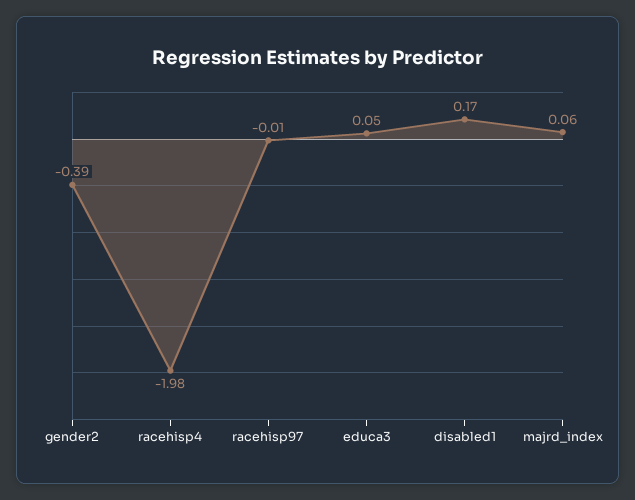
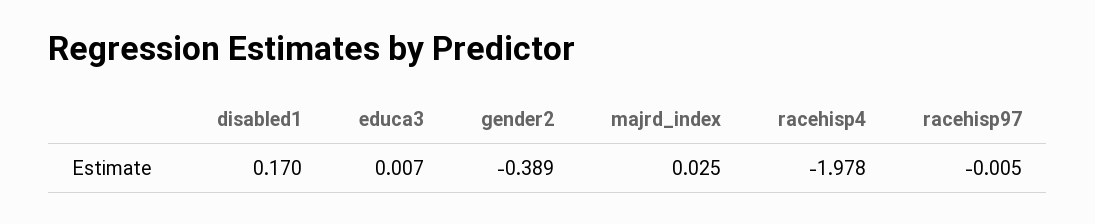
  {
    "gender2": -0.389,
    "racehisp4": -1.978,
    "racehisp97": -0.005,
-   "educa3": 0.05,
+   "educa3": 0.007,
    "disabled1": 0.17,
-   "majrd_index": 0.06
+   "majrd_index": 0.025
  }

